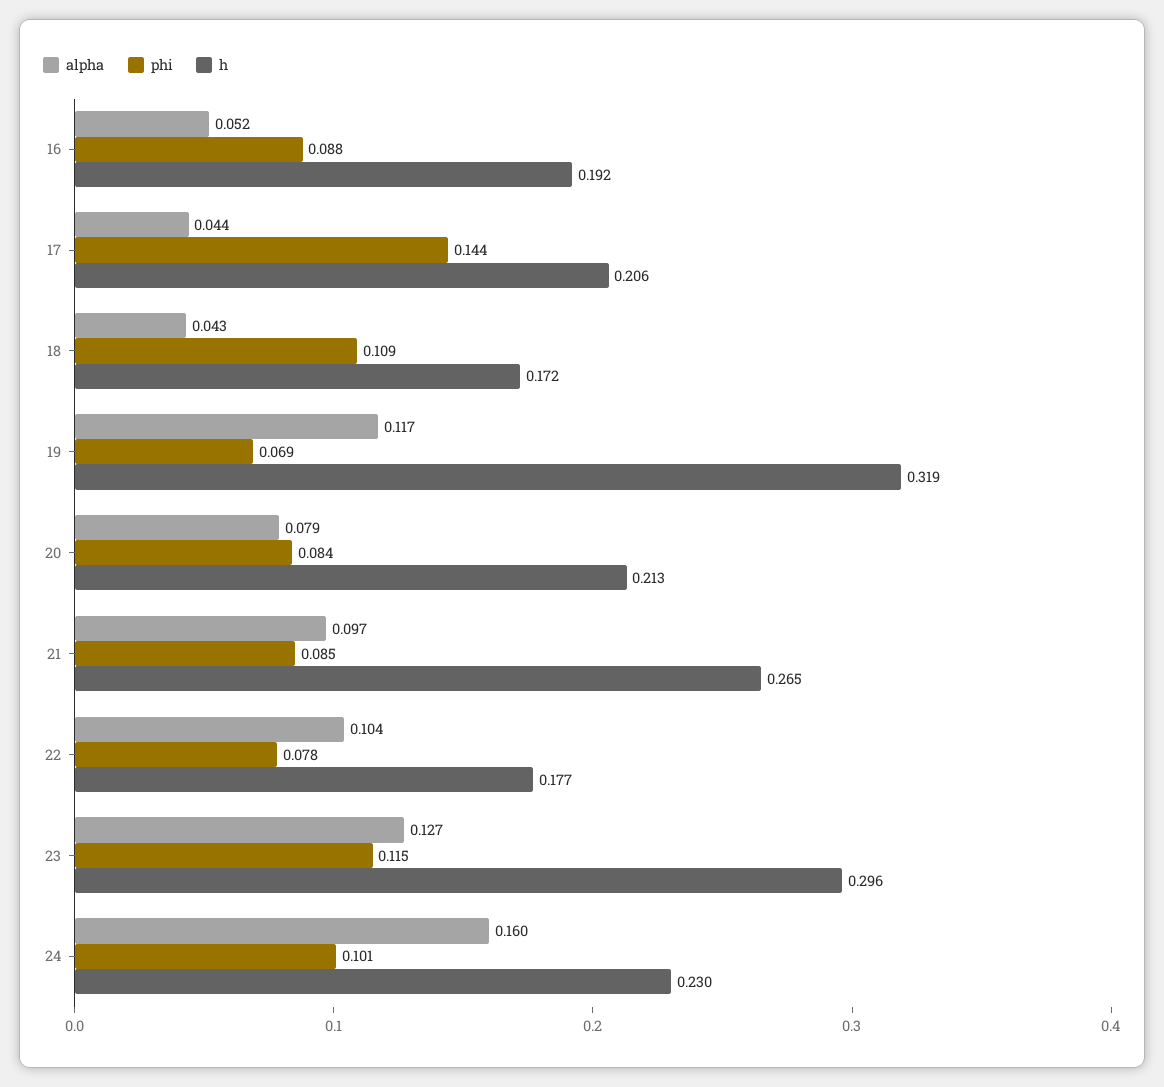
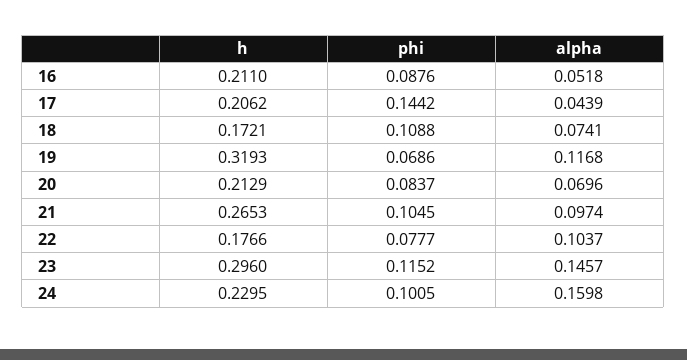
  {
    "alpha": {
      "16": 0.0518,
      "17": 0.0439,
-     "18": 0.043,
+     "18": 0.0741,
      "19": 0.1168,
-     "20": 0.079,
+     "20": 0.0696,
      "21": 0.0974,
      "22": 0.1037,
-     "23": 0.127,
+     "23": 0.1457,
      "24": 0.1598
    },
    "phi": {
      "16": 0.0876,
      "17": 0.1442,
      "18": 0.1088,
      "19": 0.0686,
      "20": 0.0837,
-     "21": 0.085,
+     "21": 0.1045,
      "22": 0.0777,
      "23": 0.1152,
      "24": 0.1005
    },
    "h": {
-     "16": 0.192,
+     "16": 0.211,
      "17": 0.2062,
      "18": 0.1721,
      "19": 0.3193,
      "20": 0.2129,
      "21": 0.2653,
      "22": 0.1766,
      "23": 0.296,
      "24": 0.2295
    }
  }

